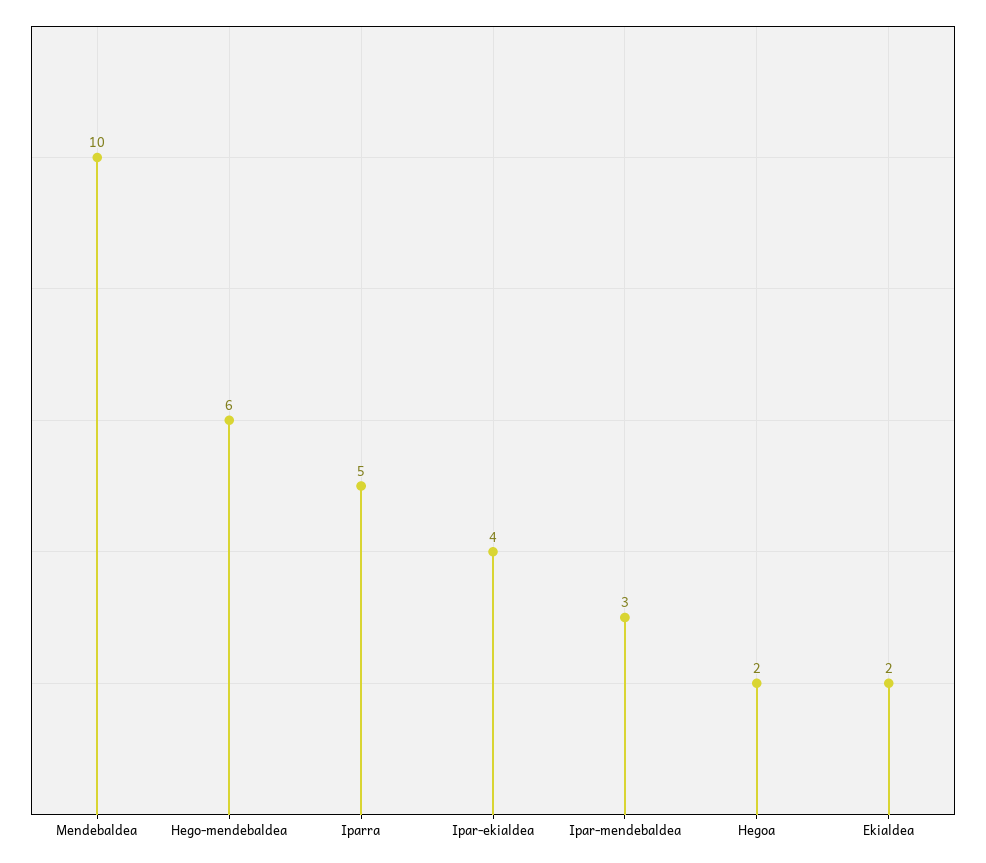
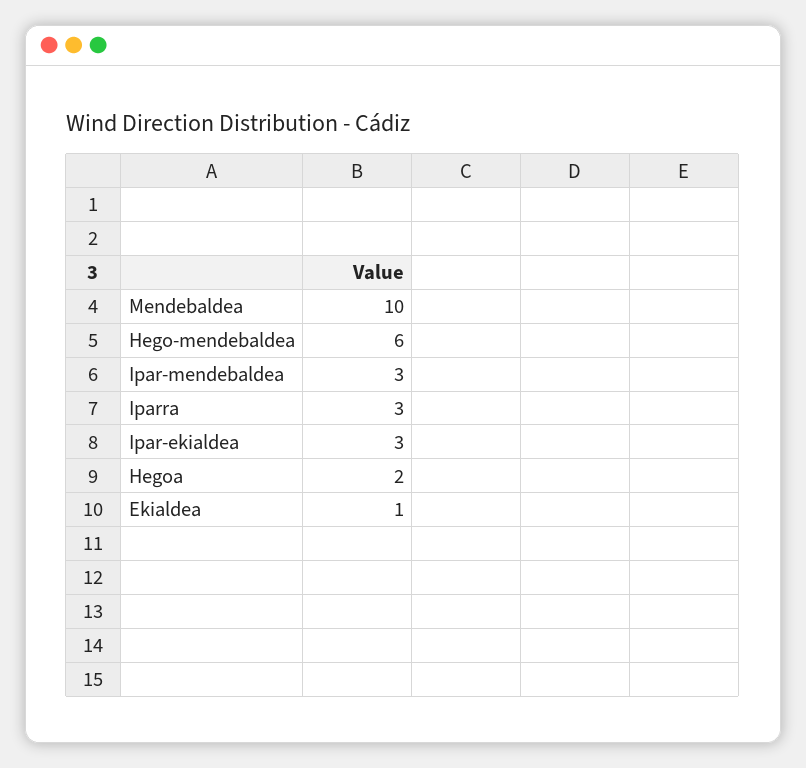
  {
    "Mendebaldea": 10,
    "Hego-mendebaldea": 6,
-   "Iparra": 5,
+   "Iparra": 3,
-   "Ipar-ekialdea": 4,
+   "Ipar-ekialdea": 3,
    "Ipar-mendebaldea": 3,
    "Hegoa": 2,
-   "Ekialdea": 2
+   "Ekialdea": 1
  }

